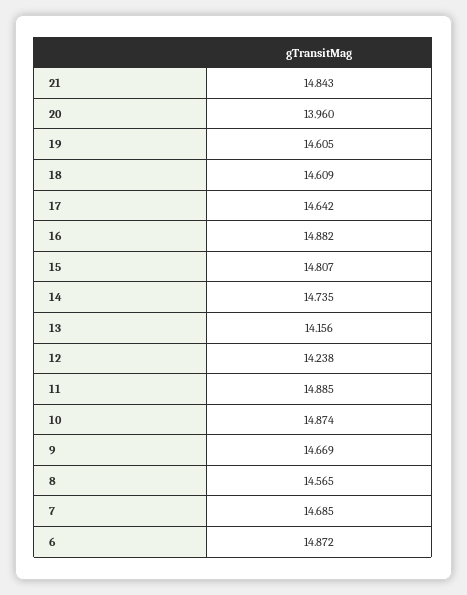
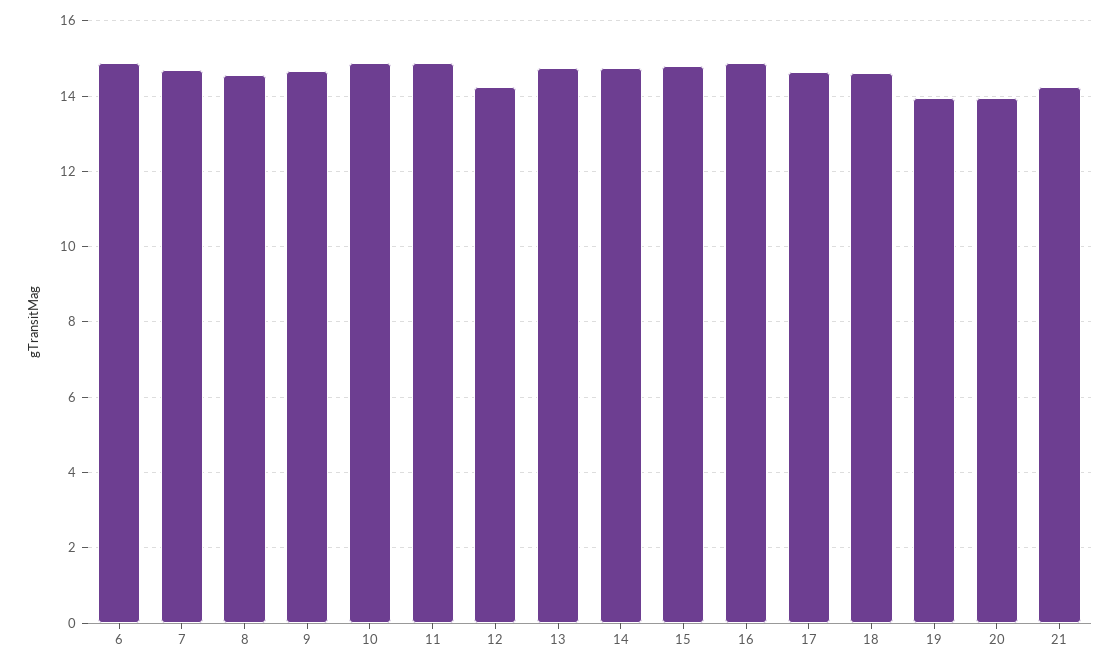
  {
-   "21": 14.843,
+   "21": 14.2,
    "20": 13.96,
-   "19": 14.605,
+   "19": 14,
    "18": 14.609,
    "17": 14.642,
    "16": 14.882,
    "15": 14.807,
    "14": 14.735,
-   "13": 14.156,
+   "13": 14.8,
    "12": 14.238,
    "11": 14.885,
    "10": 14.874,
    "9": 14.669,
    "8": 14.565,
    "7": 14.685,
    "6": 14.872
  }

